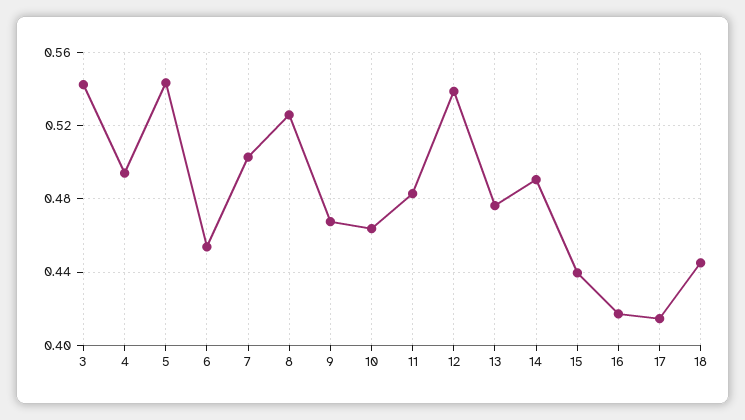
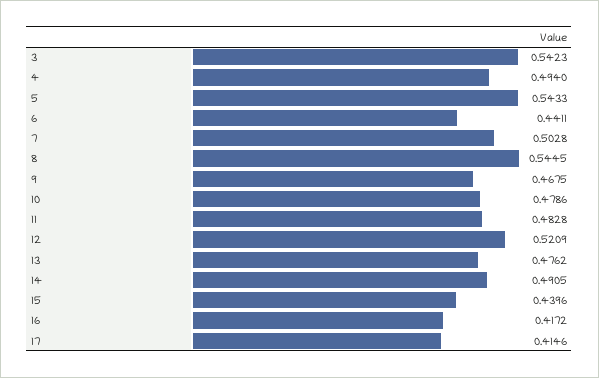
  {
    "3": 0.5423,
    "4": 0.494,
    "5": 0.5433,
-   "6": 0.455,
+   "6": 0.4411,
    "7": 0.5028,
-   "8": 0.525,
+   "8": 0.5445,
    "9": 0.4675,
-   "10": 0.465,
+   "10": 0.4786,
    "11": 0.4828,
-   "12": 0.54,
+   "12": 0.5209,
    "13": 0.4762,
    "14": 0.4905,
    "15": 0.4396,
    "16": 0.4172,
-   "17": 0.4146,
+   "17": 0.4146
-   "18": 0.445
  }

